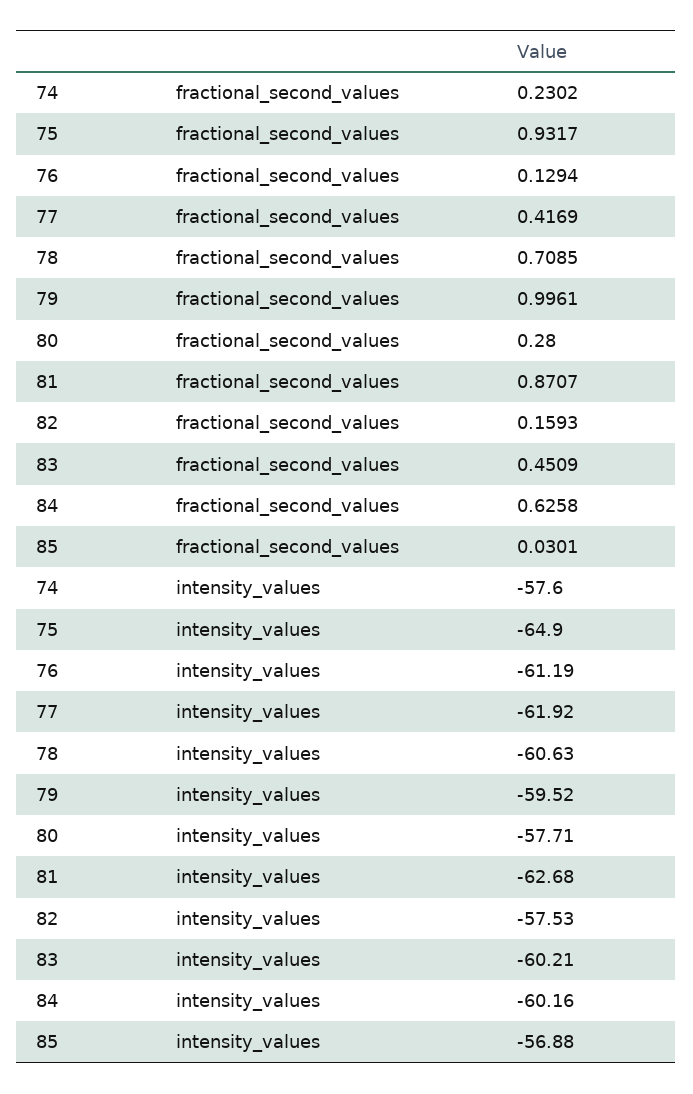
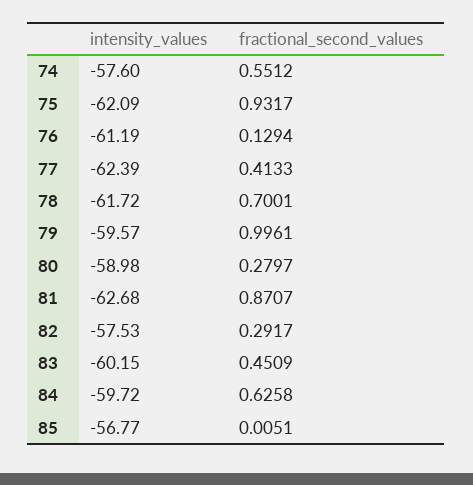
  {
    "74": {
-     "fractional_second_values": 0.2302,
+     "fractional_second_values": 0.5512,
      "intensity_values": -57.6
    },
    "75": {
      "fractional_second_values": 0.9317,
-     "intensity_values": -64.9
+     "intensity_values": -62.09
    },
    "76": {
      "fractional_second_values": 0.1294,
      "intensity_values": -61.19
    },
    "77": {
-     "fractional_second_values": 0.4169,
+     "fractional_second_values": 0.4133,
-     "intensity_values": -61.92
+     "intensity_values": -62.39
    },
    "78": {
-     "fractional_second_values": 0.7085,
+     "fractional_second_values": 0.7001,
-     "intensity_values": -60.63
+     "intensity_values": -61.72
    },
    "79": {
      "fractional_second_values": 0.9961,
-     "intensity_values": -59.52
+     "intensity_values": -59.57
    },
    "80": {
-     "fractional_second_values": 0.28,
+     "fractional_second_values": 0.2797,
-     "intensity_values": -57.71
+     "intensity_values": -58.98
    },
    "81": {
      "fractional_second_values": 0.8707,
      "intensity_values": -62.68
    },
    "82": {
-     "fractional_second_values": 0.1593,
+     "fractional_second_values": 0.2917,
      "intensity_values": -57.53
    },
    "83": {
      "fractional_second_values": 0.4509,
-     "intensity_values": -60.21
+     "intensity_values": -60.15
    },
    "84": {
      "fractional_second_values": 0.6258,
-     "intensity_values": -60.16
+     "intensity_values": -59.72
    },
    "85": {
-     "fractional_second_values": 0.0301,
+     "fractional_second_values": 0.0051,
-     "intensity_values": -56.88
+     "intensity_values": -56.77
    }
  }

